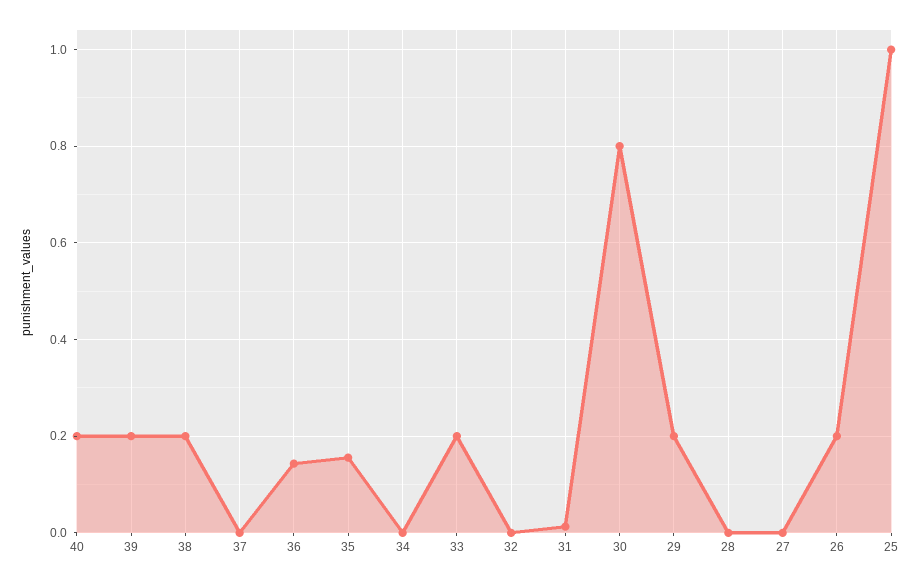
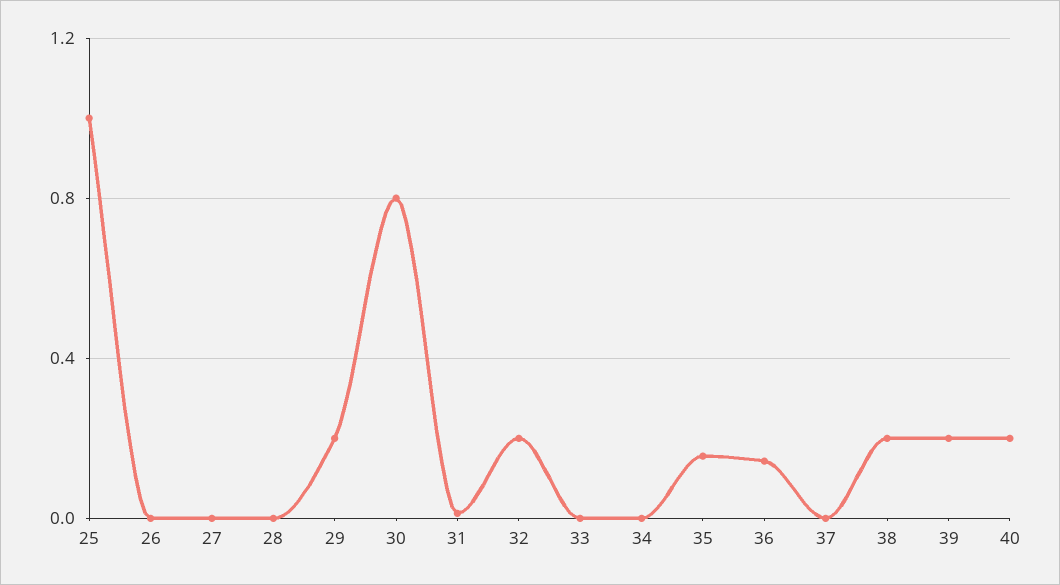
  {
    "40": 0.2,
    "39": 0.2,
    "38": 0.2,
    "37": 0,
    "36": 0.14,
    "35": 0.16,
    "34": 0,
-   "33": 0.2,
+   "33": 0,
-   "32": 0,
+   "32": 0.2,
    "31": 0.02,
    "30": 0.8,
    "29": 0.2,
    "28": 0,
    "27": 0,
-   "26": 0.2,
+   "26": 0,
    "25": 1
  }

